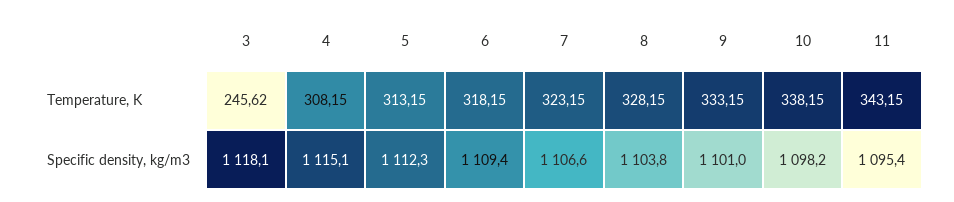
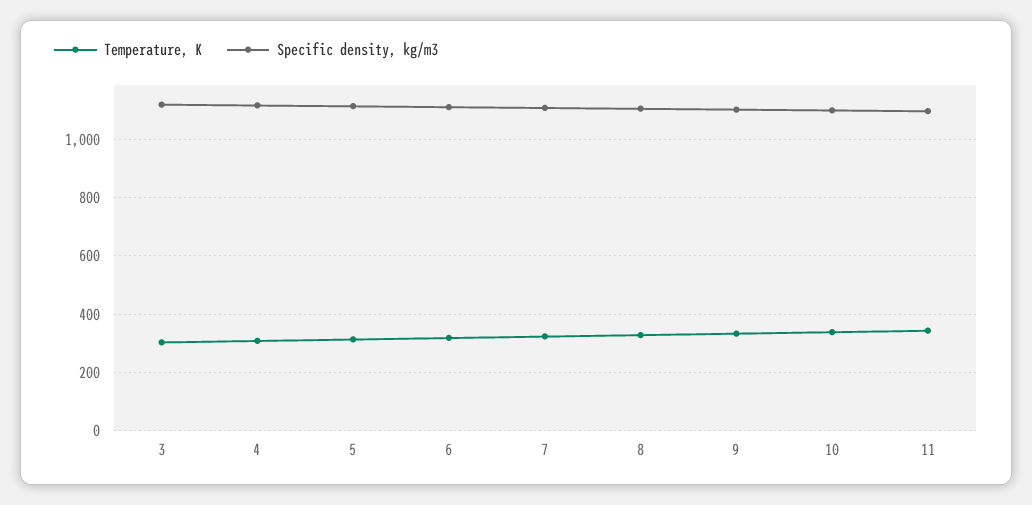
  {
    "Temperature, K": {
-     "3": 245.62,
+     "3": 300,
      "4": 308.15,
      "5": 313.15,
      "6": 318.15,
      "7": 323.15,
      "8": 328.15,
      "9": 333.15,
      "10": 338.15,
      "11": 343.15
    },
    "Specific density, kg/m3": {
      "3": 1118.1,
      "4": 1115.1,
      "5": 1112.3,
      "6": 1109.4,
      "7": 1106.6,
      "8": 1103.8,
      "9": 1101,
      "10": 1098.2,
      "11": 1095.4
    }
  }

